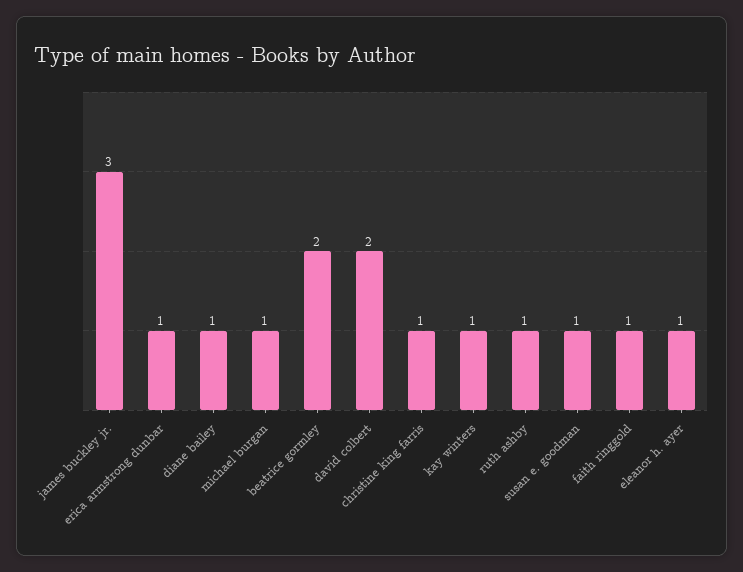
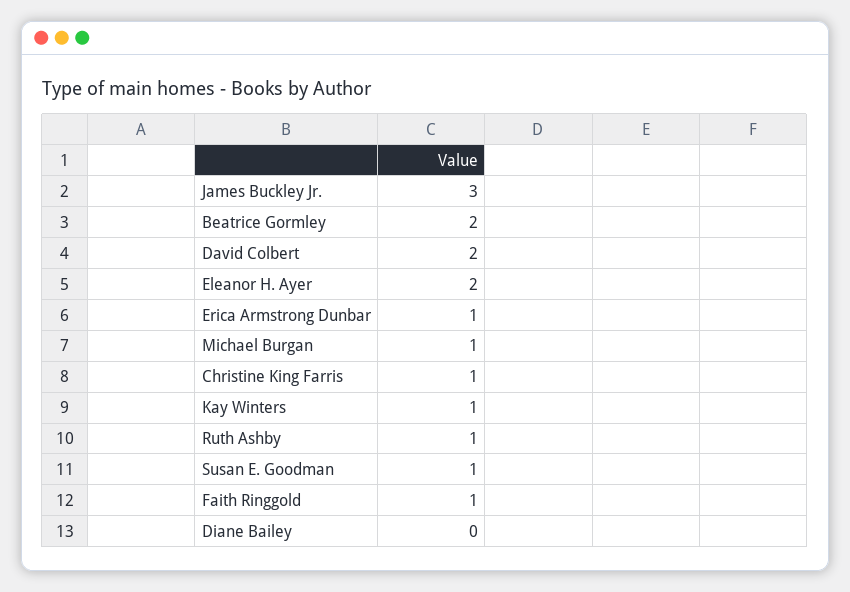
  {
    "james buckley jr.": 3,
    "erica armstrong dunbar": 1,
-   "diane bailey": 1,
+   "diane bailey": 0,
    "michael burgan": 1,
    "beatrice gormley": 2,
    "david colbert": 2,
    "christine king farris": 1,
    "kay winters": 1,
    "ruth ashby": 1,
    "susan e. goodman": 1,
    "faith ringgold": 1,
-   "eleanor h. ayer": 1
+   "eleanor h. ayer": 2
  }

